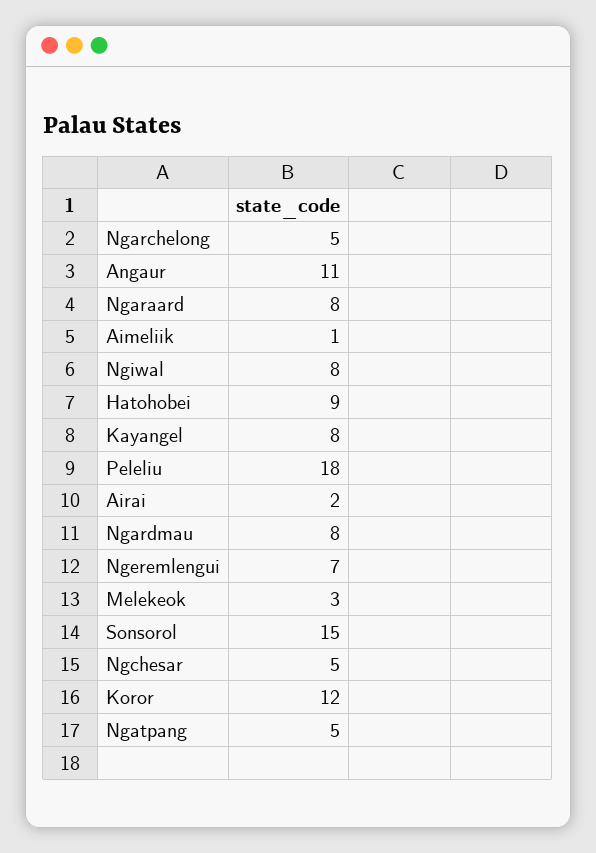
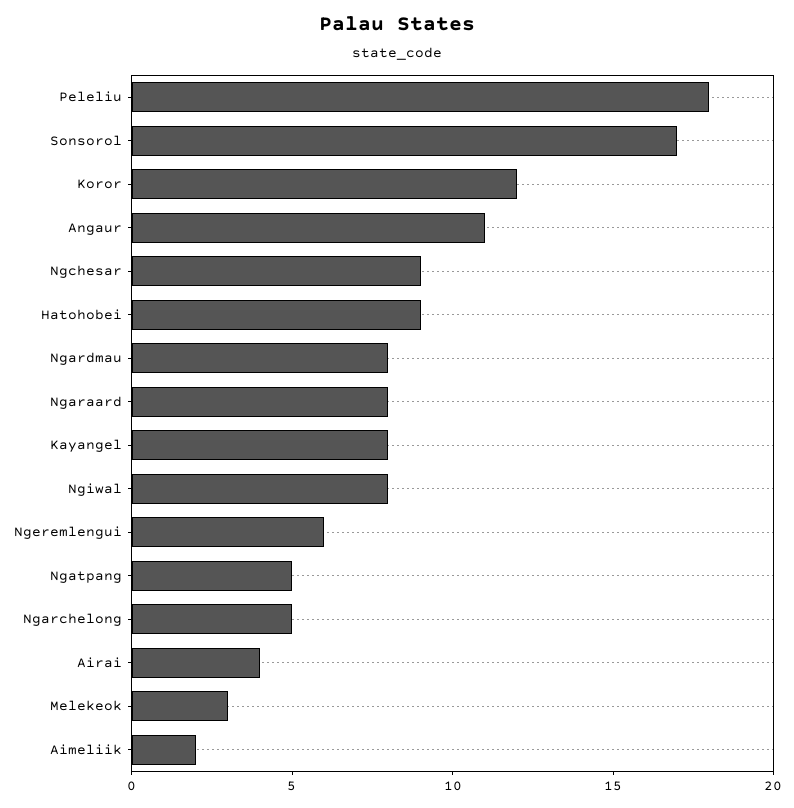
  {
    "Ngarchelong": 5,
    "Angaur": 11,
    "Ngaraard": 8,
-   "Aimeliik": 1,
+   "Aimeliik": 2,
    "Ngiwal": 8,
    "Hatohobei": 9,
    "Kayangel": 8,
    "Peleliu": 18,
-   "Airai": 2,
+   "Airai": 4,
    "Ngardmau": 8,
-   "Ngeremlengui": 7,
+   "Ngeremlengui": 6,
    "Melekeok": 3,
-   "Sonsorol": 15,
+   "Sonsorol": 17,
-   "Ngchesar": 5,
+   "Ngchesar": 9,
    "Koror": 12,
    "Ngatpang": 5
  }

